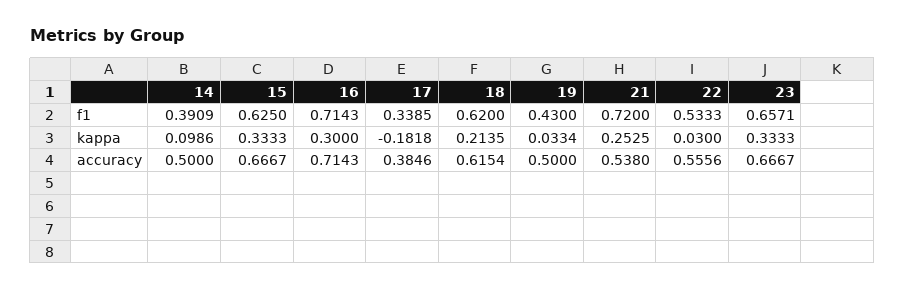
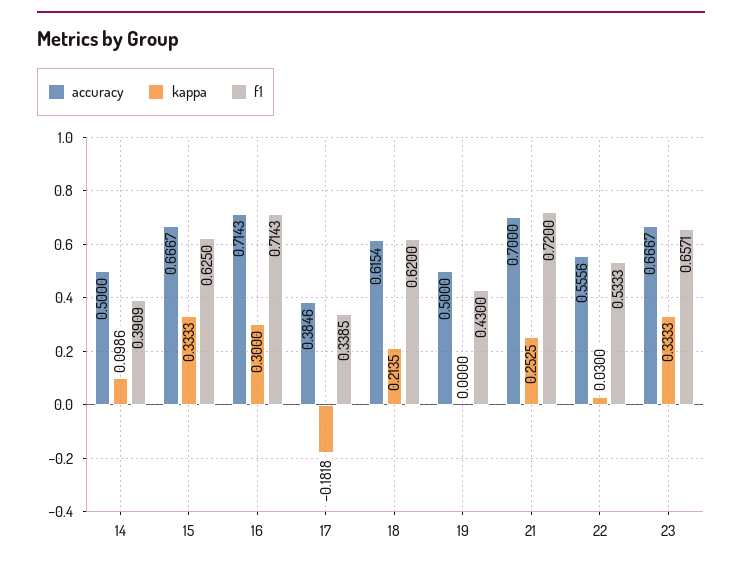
  {
    "f1": {
      "14": 0.3909,
      "15": 0.625,
      "16": 0.7143,
      "17": 0.3385,
      "18": 0.62,
      "19": 0.43,
      "21": 0.72,
      "22": 0.5333,
      "23": 0.6571
    },
    "kappa": {
      "14": 0.0986,
      "15": 0.3333,
      "16": 0.3,
      "17": -0.1818,
      "18": 0.2135,
-     "19": 0.0334,
+     "19": 0,
      "21": 0.2525,
      "22": 0.03,
      "23": 0.3333
    },
    "accuracy": {
      "14": 0.5,
      "15": 0.6667,
      "16": 0.7143,
      "17": 0.3846,
      "18": 0.6154,
      "19": 0.5,
-     "21": 0.538,
+     "21": 0.7,
      "22": 0.5556,
      "23": 0.6667
    }
  }

